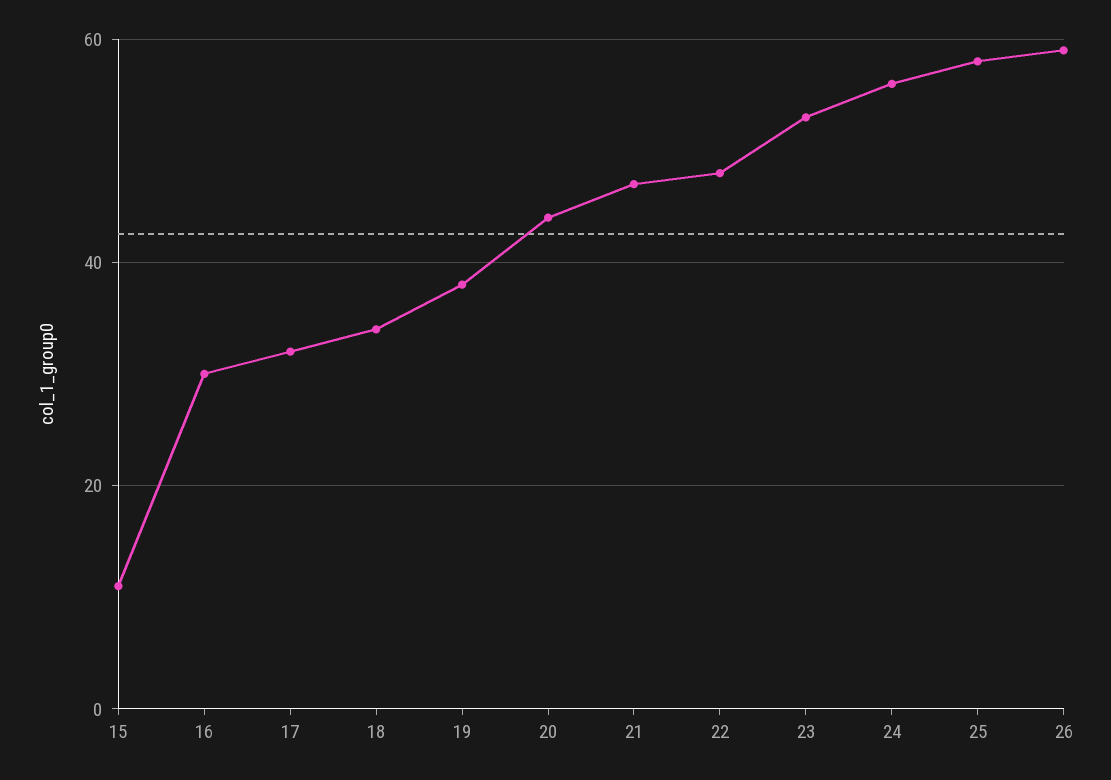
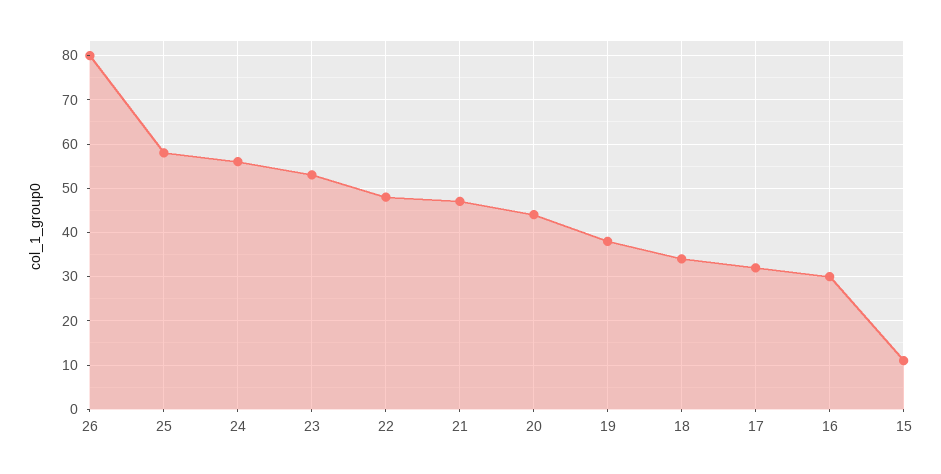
  {
    "15": 10,
    "16": 30,
    "17": 30,
    "18": 35,
    "19": 40,
    "20": 45,
    "21": 45,
    "22": 50,
    "23": 55,
    "24": 55,
    "25": 60,
-   "26": 60
+   "26": 80
  }

